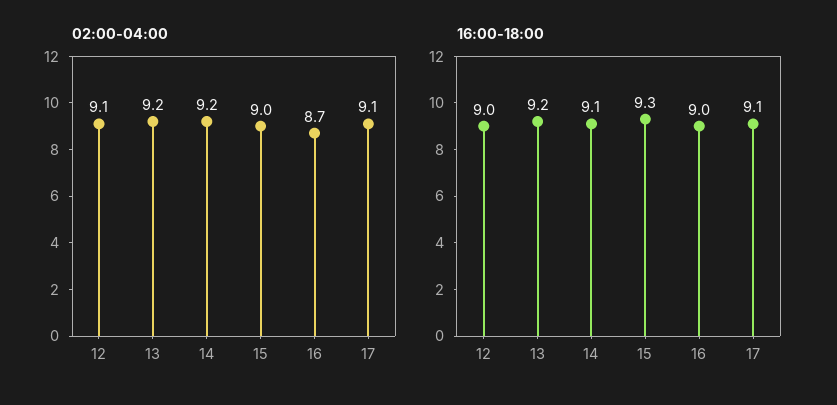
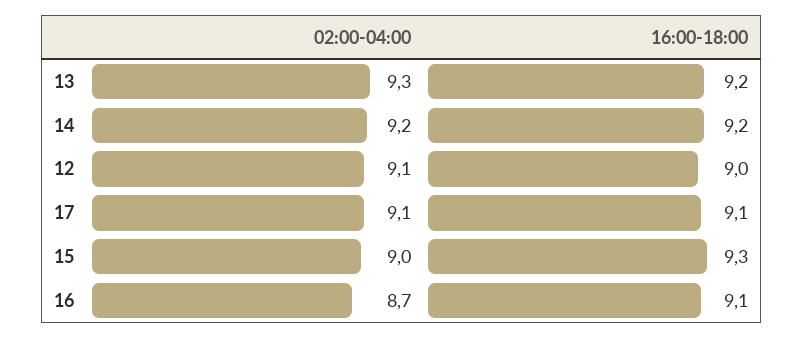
  {
    "02:00-04:00": {
      "12": 9.1,
-     "13": 9.2,
+     "13": 9.3,
      "14": 9.2,
      "15": 9,
      "16": 8.7,
      "17": 9.1
    },
    "16:00-18:00": {
      "12": 9,
      "13": 9.2,
-     "14": 9.1,
+     "14": 9.2,
      "15": 9.3,
-     "16": 9,
+     "16": 9.1,
      "17": 9.1
    }
  }

